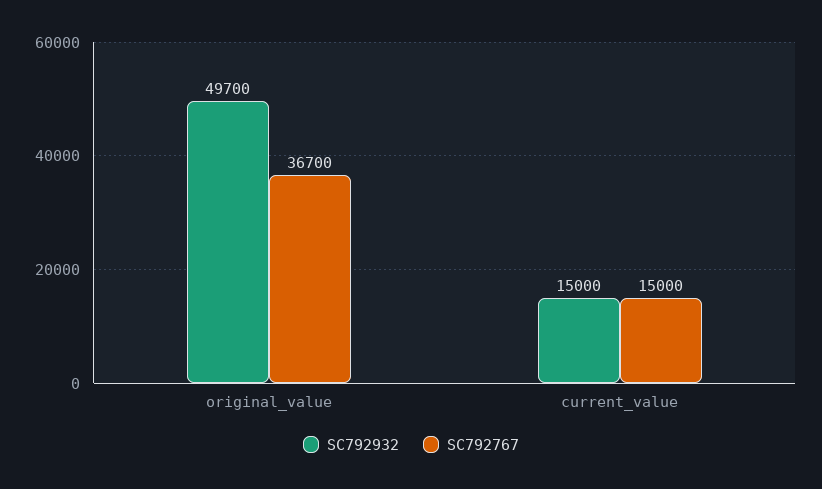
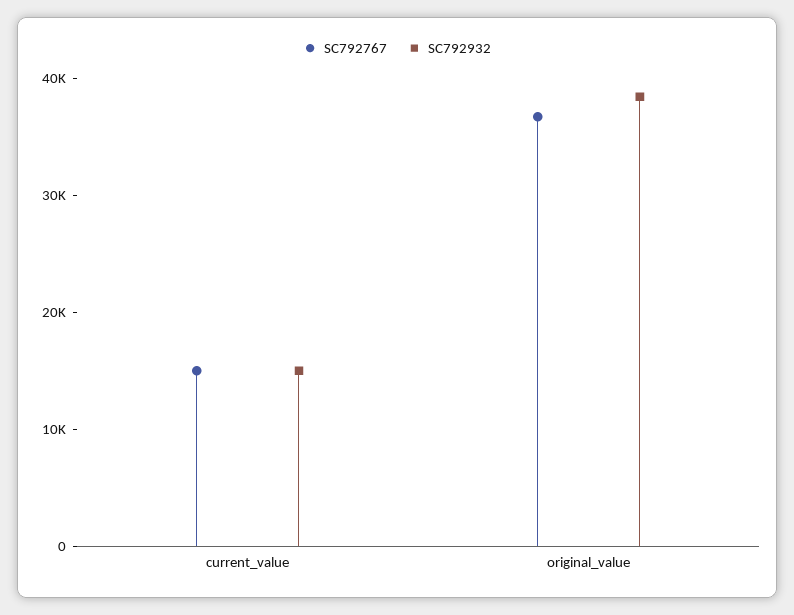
  {
    "SC792932": {
-     "original_value": 49700,
+     "original_value": 38000,
      "current_value": 15000
    },
    "SC792767": {
      "original_value": 36700,
      "current_value": 15000
    }
  }

